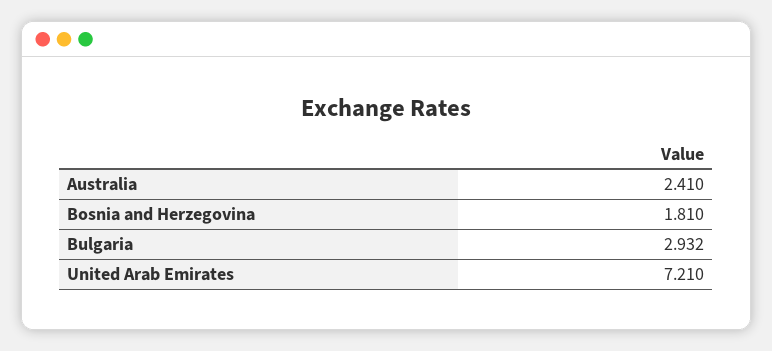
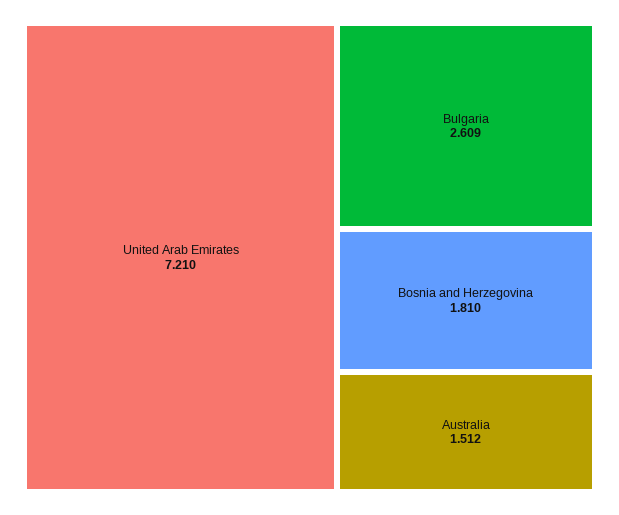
  {
-   "Australia": 2.41,
+   "Australia": 1.512,
    "Bosnia and Herzegovina": 1.81,
-   "Bulgaria": 2.932,
+   "Bulgaria": 2.609,
    "United Arab Emirates": 7.21
  }

